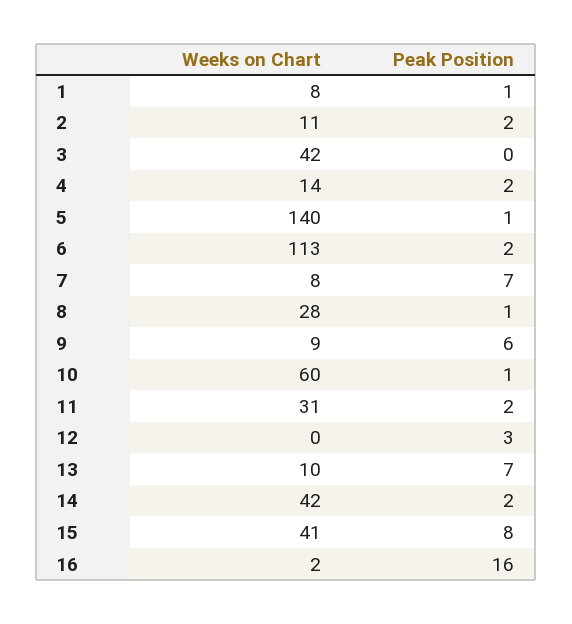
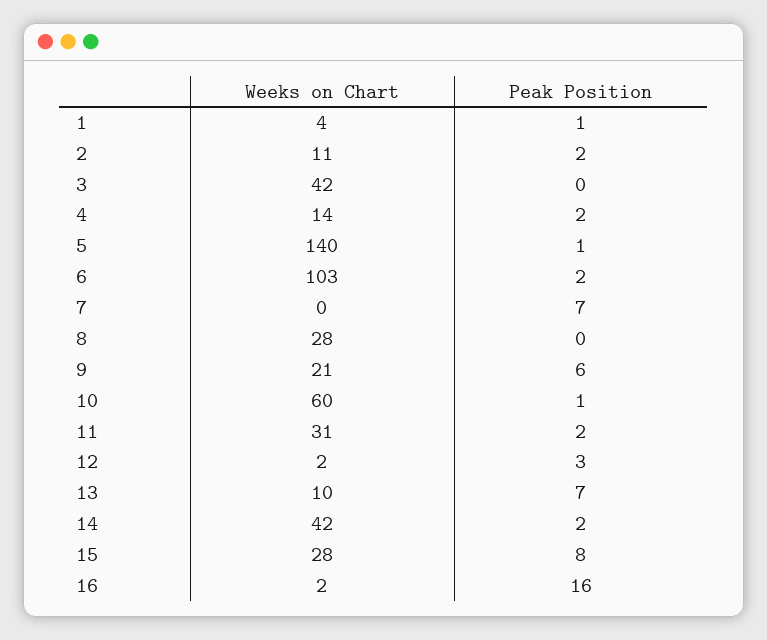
  {
    "Weeks on Chart": {
-     "1": 8,
+     "1": 4,
      "2": 11,
      "3": 42,
      "4": 14,
      "5": 140,
-     "6": 113,
+     "6": 103,
-     "7": 8,
+     "7": 0,
      "8": 28,
-     "9": 9,
+     "9": 21,
      "10": 60,
      "11": 31,
-     "12": 0,
+     "12": 2,
      "13": 10,
      "14": 42,
-     "15": 41,
+     "15": 28,
      "16": 2
    },
    "Peak Position": {
      "1": 1,
      "2": 2,
      "3": 0,
      "4": 2,
      "5": 1,
      "6": 2,
      "7": 7,
-     "8": 1,
+     "8": 0,
      "9": 6,
      "10": 1,
      "11": 2,
      "12": 3,
      "13": 7,
      "14": 2,
      "15": 8,
      "16": 16
    }
  }

